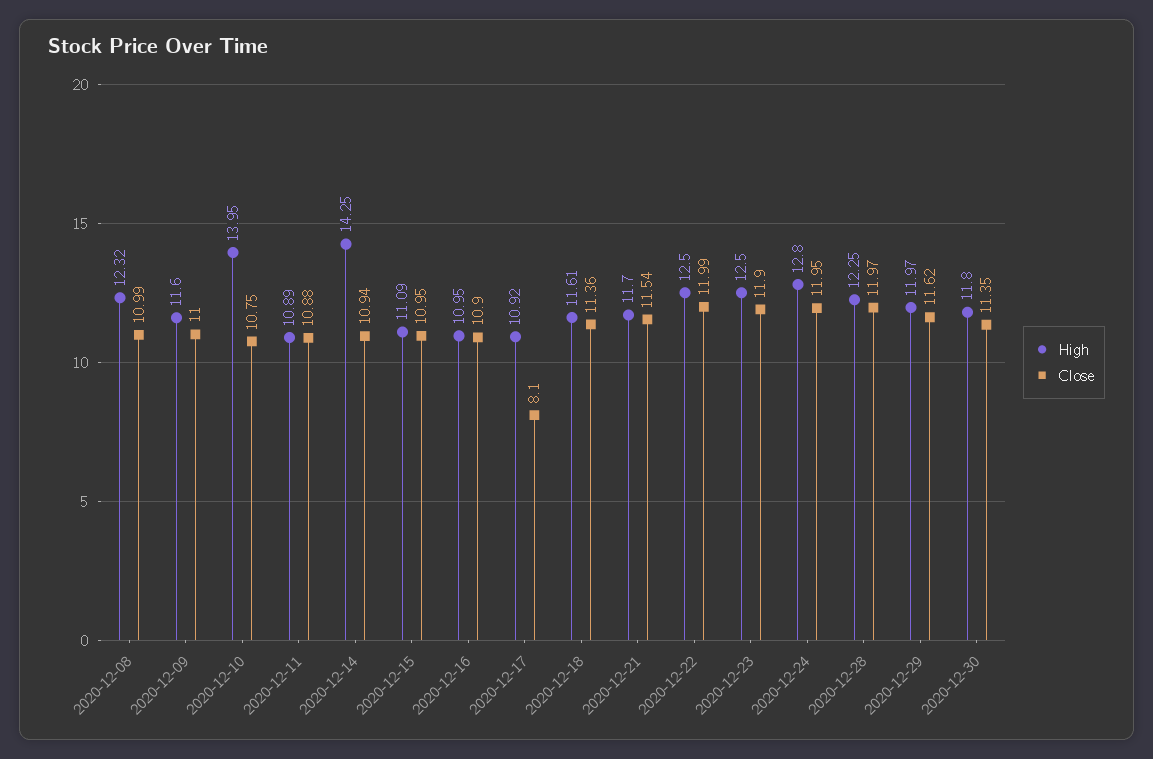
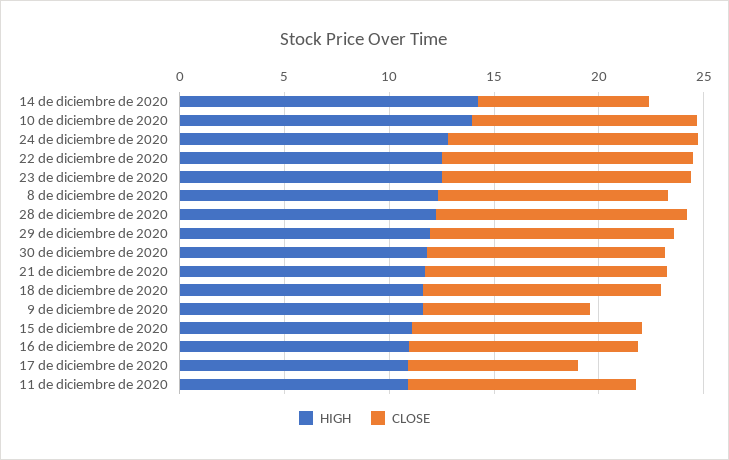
  {
    "High": {
      "2020-12-08": 12.32,
      "2020-12-09": 11.6,
      "2020-12-10": 13.95,
      "2020-12-11": 10.89,
      "2020-12-14": 14.25,
      "2020-12-15": 11.09,
      "2020-12-16": 10.95,
      "2020-12-17": 10.92,
      "2020-12-18": 11.61,
      "2020-12-21": 11.7,
      "2020-12-22": 12.5,
      "2020-12-23": 12.5,
      "2020-12-24": 12.8,
      "2020-12-28": 12.25,
      "2020-12-29": 11.97,
      "2020-12-30": 11.8
    },
    "Close": {
      "2020-12-08": 10.99,
-     "2020-12-09": 11,
+     "2020-12-09": 8,
      "2020-12-10": 10.75,
      "2020-12-11": 10.88,
-     "2020-12-14": 10.94,
+     "2020-12-14": 8,
      "2020-12-15": 10.95,
      "2020-12-16": 10.9,
      "2020-12-17": 8.1,
      "2020-12-18": 11.36,
      "2020-12-21": 11.54,
      "2020-12-22": 11.99,
      "2020-12-23": 11.9,
      "2020-12-24": 11.95,
      "2020-12-28": 11.97,
      "2020-12-29": 11.62,
      "2020-12-30": 11.35
    }
  }

